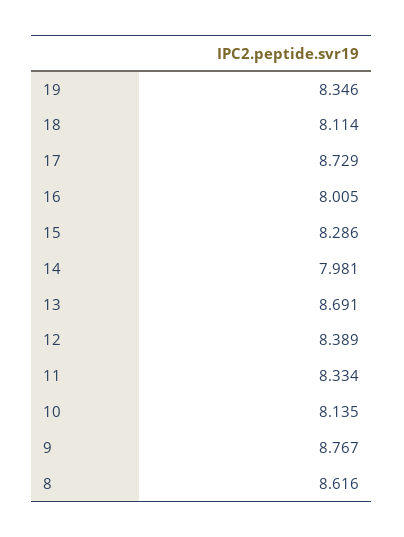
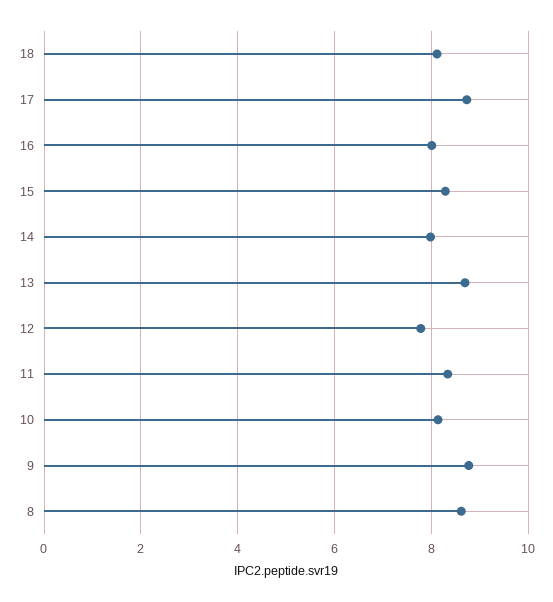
  {
-   "19": 8.346,
    "18": 8.114,
    "17": 8.729,
    "16": 8.005,
    "15": 8.286,
    "14": 7.981,
    "13": 8.691,
-   "12": 8.389,
+   "12": 7.8,
    "11": 8.334,
    "10": 8.135,
    "9": 8.767,
    "8": 8.616
  }

